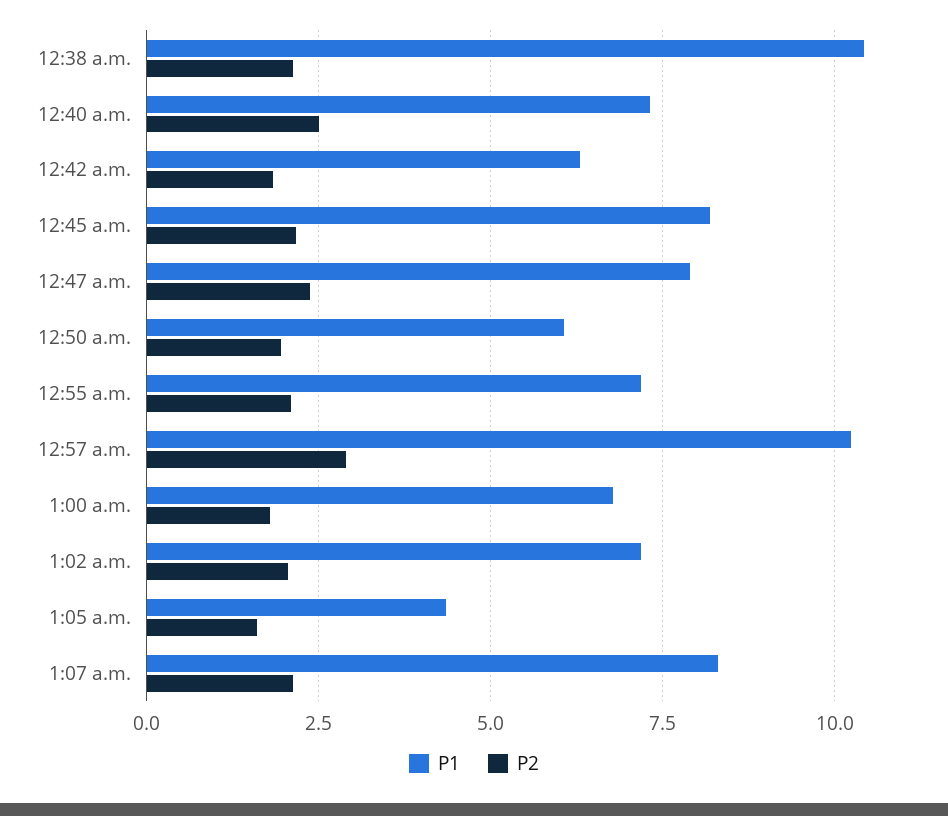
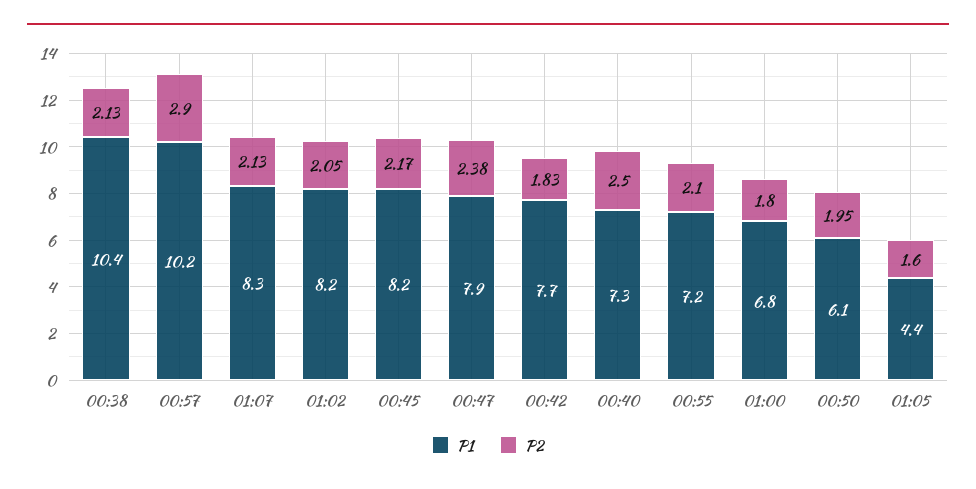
  {
    "P1": {
      "12:38 a.m.": 10.4,
      "12:40 a.m.": 7.3,
-     "12:42 a.m.": 6.25,
+     "12:42 a.m.": 7.7,
      "12:45 a.m.": 8.2,
      "12:47 a.m.": 7.9,
      "12:50 a.m.": 6.1,
      "12:55 a.m.": 7.2,
      "12:57 a.m.": 10.2,
      "1:00 a.m.": 6.8,
-     "1:02 a.m.": 7.25,
+     "1:02 a.m.": 8.2,
      "1:05 a.m.": 4.4,
      "1:07 a.m.": 8.3
    },
    "P2": {
      "12:38 a.m.": 2.13,
      "12:40 a.m.": 2.5,
      "12:42 a.m.": 1.83,
      "12:45 a.m.": 2.17,
      "12:47 a.m.": 2.38,
      "12:50 a.m.": 1.95,
      "12:55 a.m.": 2.1,
      "12:57 a.m.": 2.9,
      "1:00 a.m.": 1.8,
      "1:02 a.m.": 2.05,
      "1:05 a.m.": 1.6,
      "1:07 a.m.": 2.13
    }
  }

